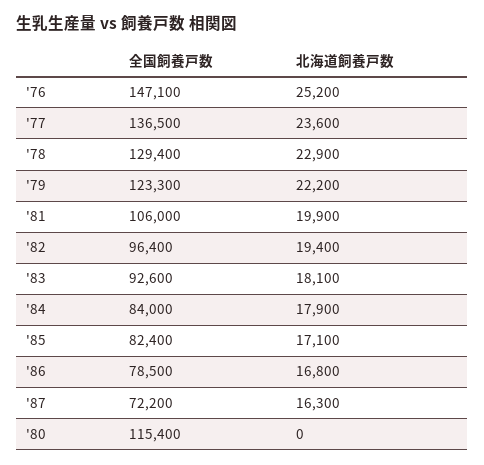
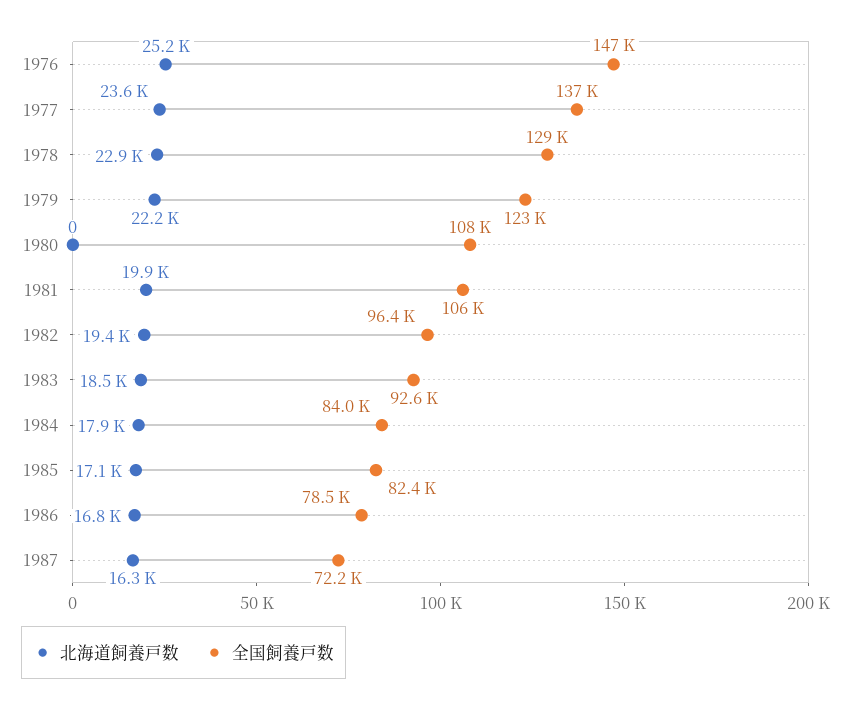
  {
    "全国飼養戸数": {
      "'76": 147100,
      "'77": 136500,
      "'78": 129400,
      "'79": 123300,
      "'81": 106000,
      "'82": 96400,
      "'83": 92600,
      "'84": 84000,
      "'85": 82400,
      "'86": 78500,
      "'87": 72200,
-     "'80": 115400
+     "'80": 108000
    },
    "北海道飼養戸数": {
      "'76": 25200,
      "'77": 23600,
      "'78": 22900,
      "'79": 22200,
      "'81": 19900,
      "'82": 19400,
-     "'83": 18100,
+     "'83": 18500,
      "'84": 17900,
      "'85": 17100,
      "'86": 16800,
      "'87": 16300,
      "'80": 0
    }
  }

